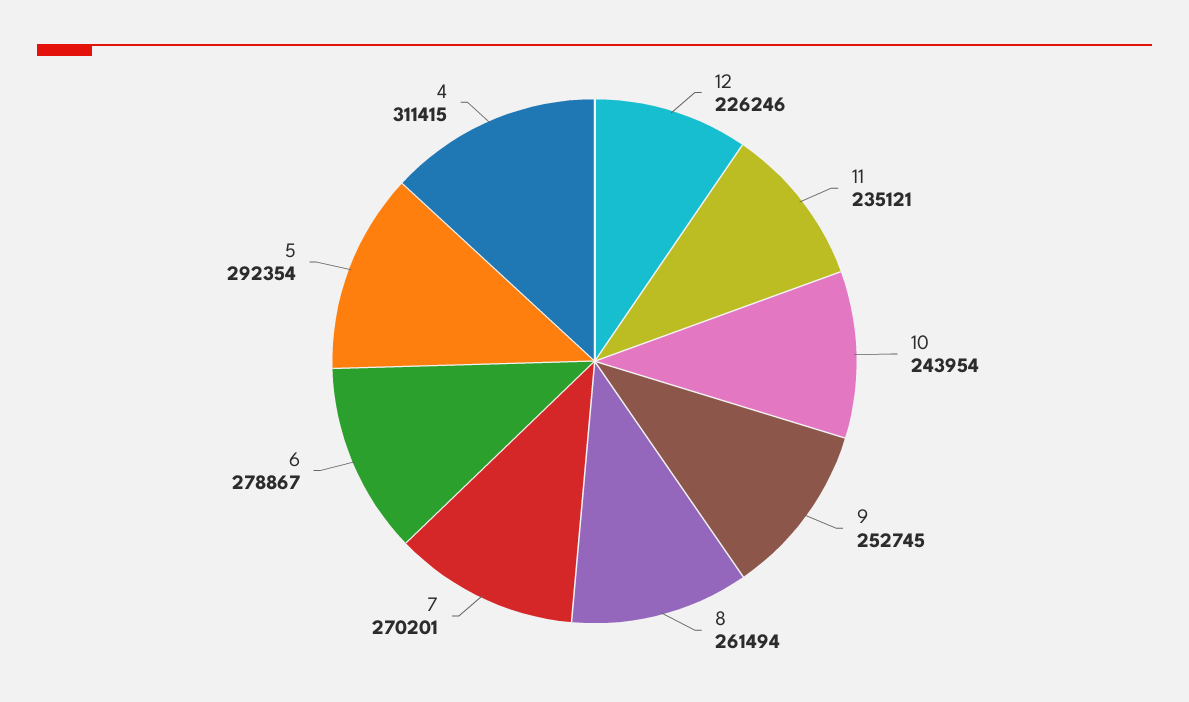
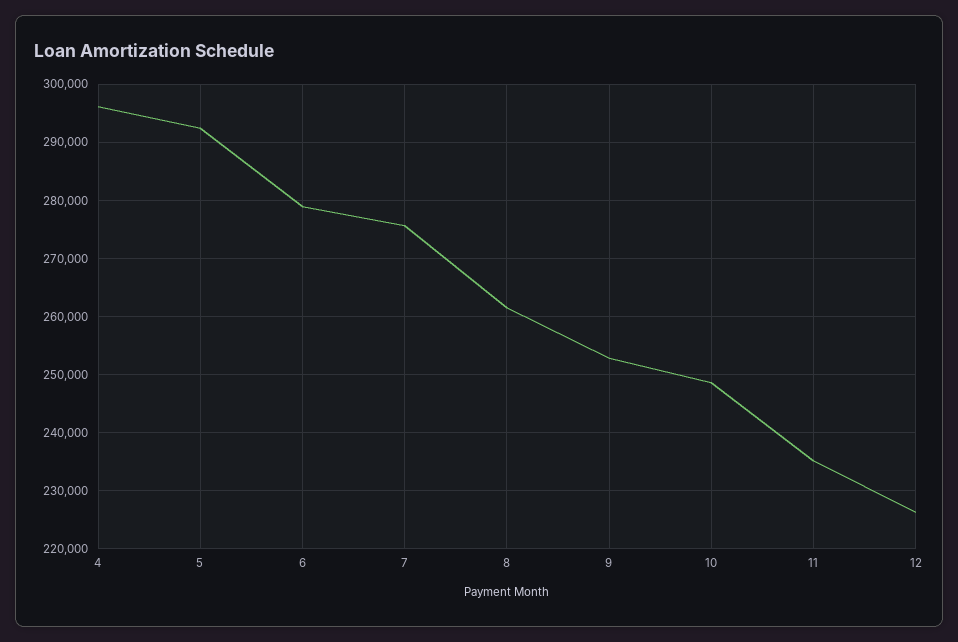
  {
    "12": 226246,
    "11": 235121,
-   "10": 243954,
+   "10": 248000,
    "9": 252745,
    "8": 261494,
-   "7": 270201,
+   "7": 276000,
    "6": 278867,
    "5": 292354,
-   "4": 311415
+   "4": 296000
  }

